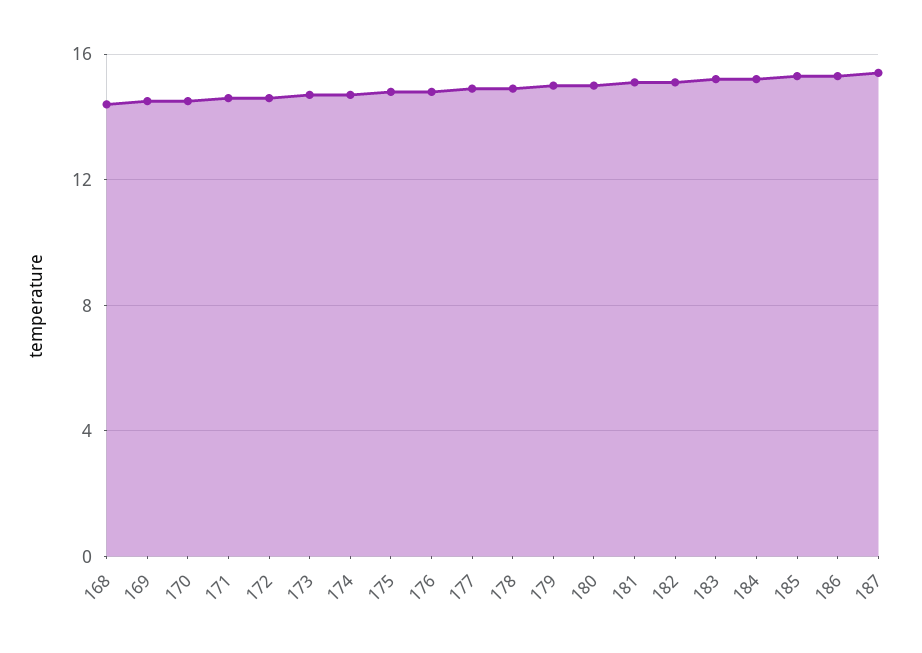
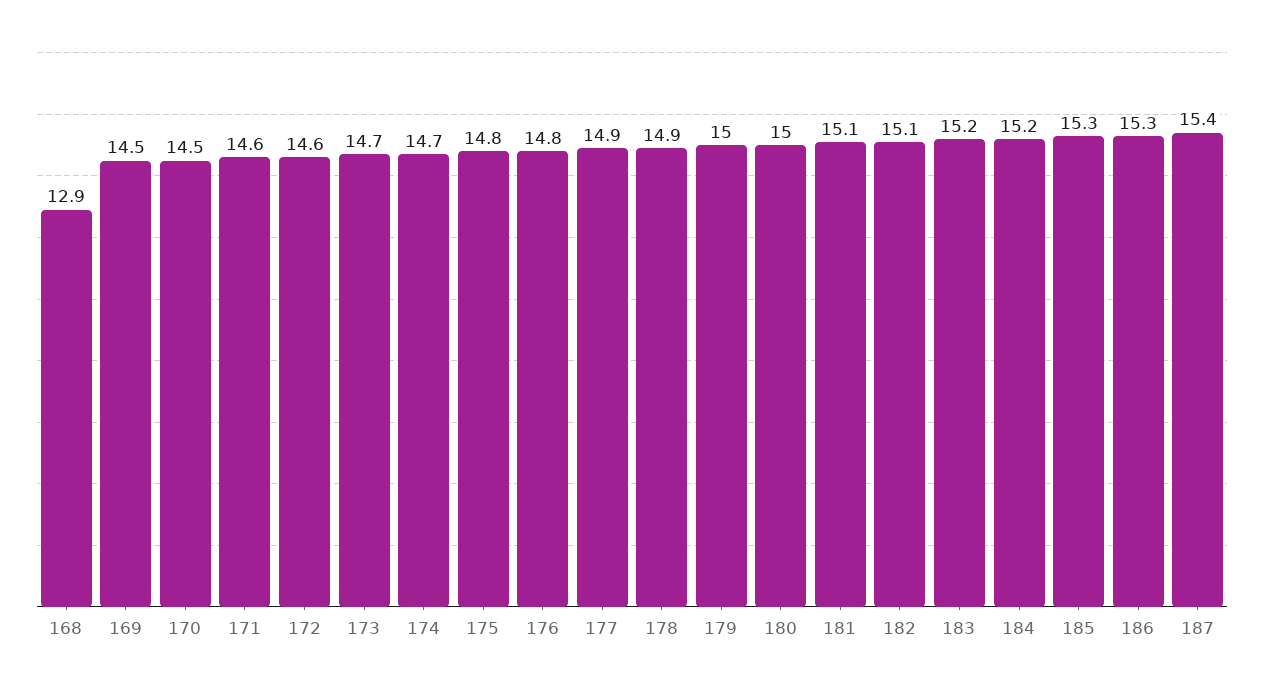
  {
-   "168": 14.5,
+   "168": 12.9,
    "169": 14.5,
    "170": 14.5,
    "171": 14.6,
    "172": 14.6,
    "173": 14.7,
    "174": 14.7,
    "175": 14.8,
    "176": 14.8,
    "177": 14.9,
    "178": 14.9,
    "179": 15,
    "180": 15,
    "181": 15.1,
    "182": 15.1,
    "183": 15.2,
    "184": 15.2,
    "185": 15.3,
    "186": 15.3,
    "187": 15.4
  }

